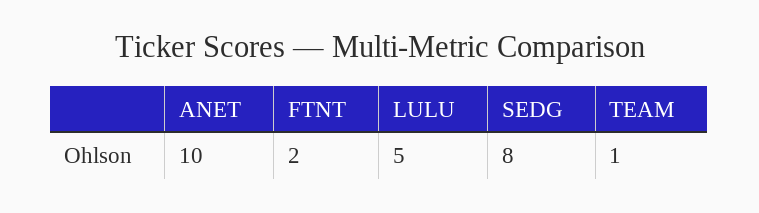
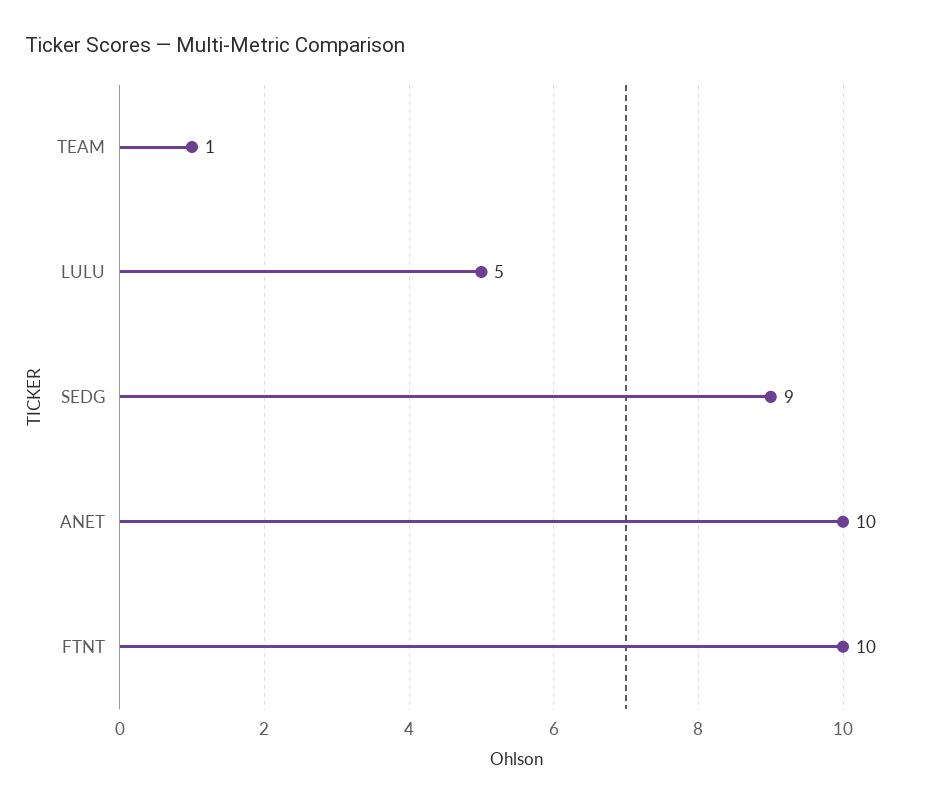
  {
    "ANET": 10,
-   "FTNT": 2,
+   "FTNT": 10,
    "LULU": 5,
-   "SEDG": 8,
+   "SEDG": 9,
    "TEAM": 1
  }

